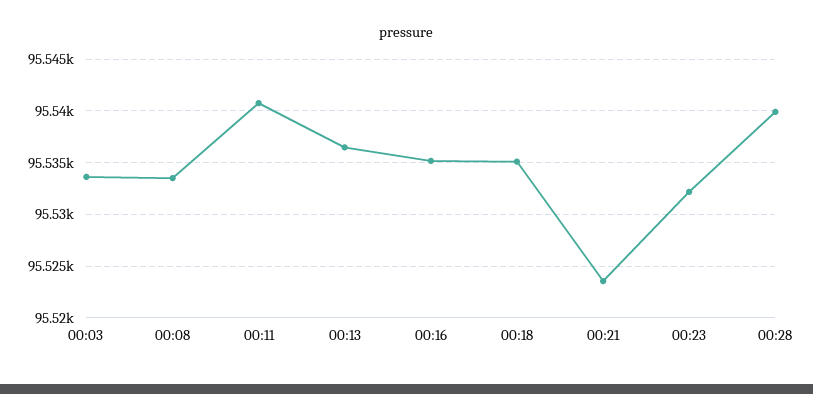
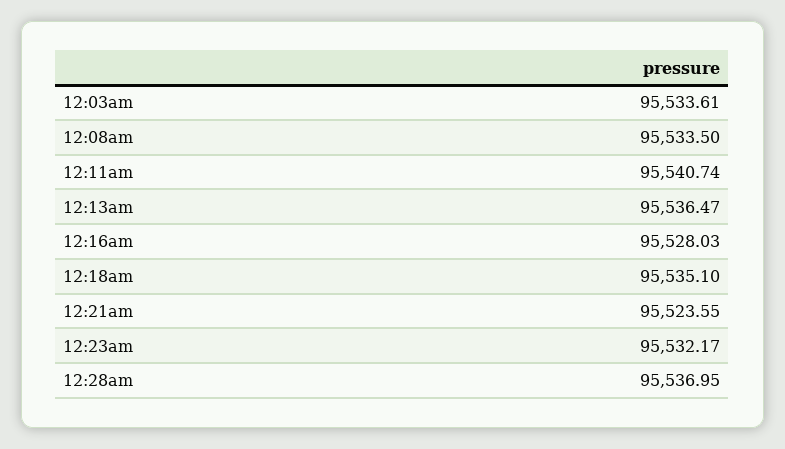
  {
    "00:03": 95533.61,
    "00:08": 95533.5,
    "00:11": 95540.74,
    "00:13": 95536.47,
-   "00:16": 95535,
+   "00:16": 95528.03,
    "00:18": 95535.1,
    "00:21": 95523.55,
    "00:23": 95532.17,
-   "00:28": 95540
+   "00:28": 95536.95
  }

